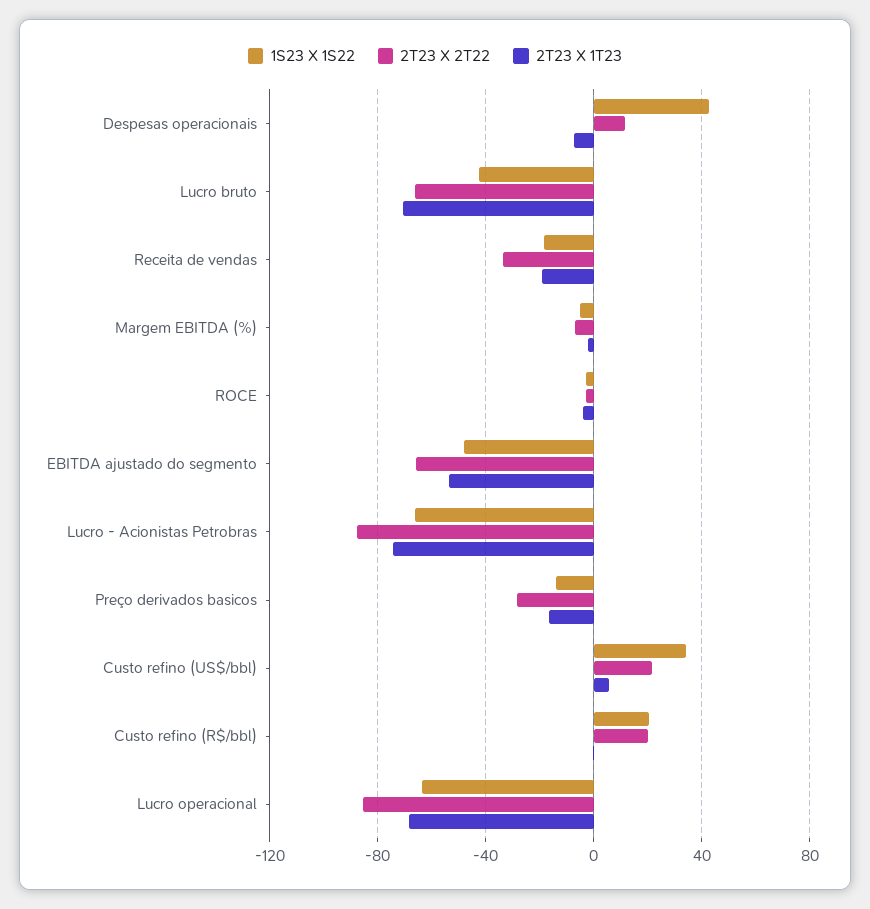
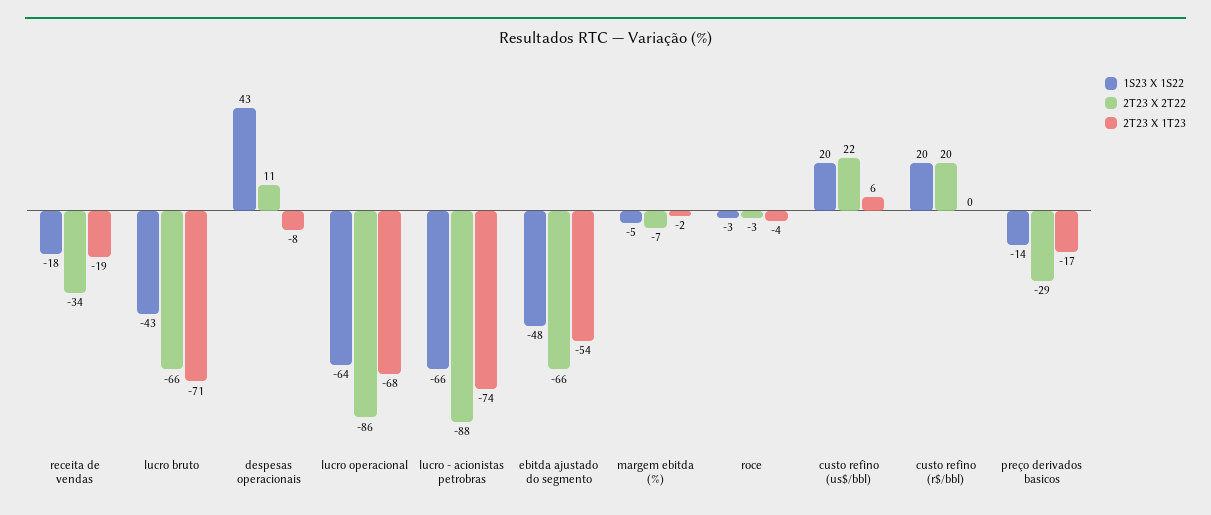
  {
    "1S23 X 1S22": {
      "Despesas operacionais": 43,
      "Lucro bruto": -43,
      "Receita de vendas": -18,
      "Margem EBITDA (%)": -5,
      "ROCE": -3,
      "EBITDA ajustado do segmento": -48,
      "Lucro - Acionistas Petrobras": -66,
      "Preço derivados basicos": -14,
-     "Custo refino (US$/bbl)": 35,
+     "Custo refino (US$/bbl)": 20,
      "Custo refino (R$/bbl)": 20,
      "Lucro operacional": -64
    },
    "2T23 X 2T22": {
      "Despesas operacionais": 11,
      "Lucro bruto": -66,
      "Receita de vendas": -34,
      "Margem EBITDA (%)": -7,
      "ROCE": -3,
      "EBITDA ajustado do segmento": -66,
      "Lucro - Acionistas Petrobras": -88,
      "Preço derivados basicos": -29,
      "Custo refino (US$/bbl)": 22,
      "Custo refino (R$/bbl)": 20,
      "Lucro operacional": -86
    },
    "2T23 X 1T23": {
      "Despesas operacionais": -8,
      "Lucro bruto": -71,
      "Receita de vendas": -19,
      "Margem EBITDA (%)": -2,
      "ROCE": -4,
      "EBITDA ajustado do segmento": -54,
      "Lucro - Acionistas Petrobras": -74,
      "Preço derivados basicos": -17,
      "Custo refino (US$/bbl)": 6,
      "Custo refino (R$/bbl)": 0,
      "Lucro operacional": -68
    }
  }

